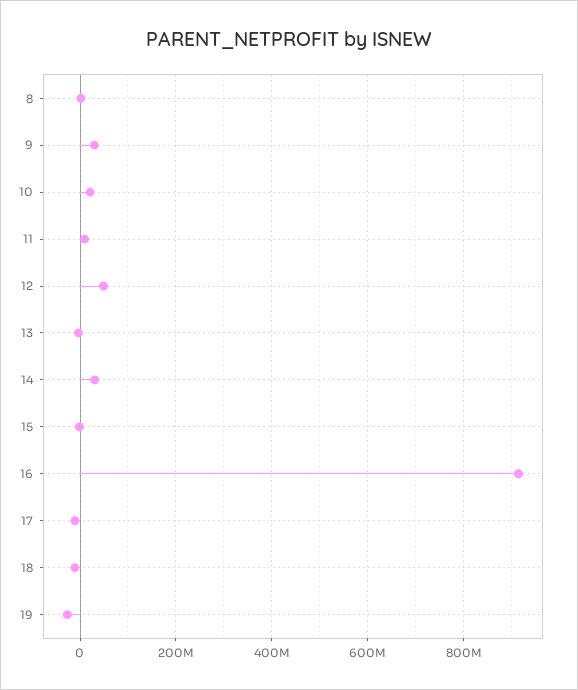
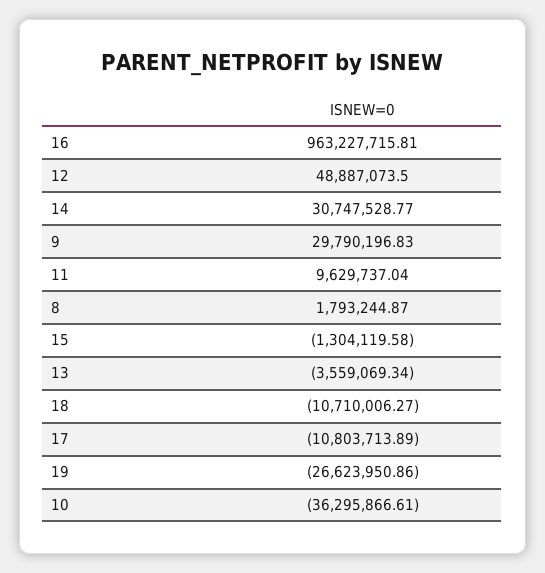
  {
    "8": 1793244.87,
    "9": 29790196.83,
-   "10": 20000000,
+   "10": -36295866.61,
    "11": 9629737.04,
    "12": 48887073.5,
    "13": -3559069.34,
    "14": 30747528.77,
    "15": -1304119.58,
-   "16": 920000000,
+   "16": 963227715.81,
    "17": -10803713.89,
    "18": -10710006.27,
    "19": -26623950.86
  }

